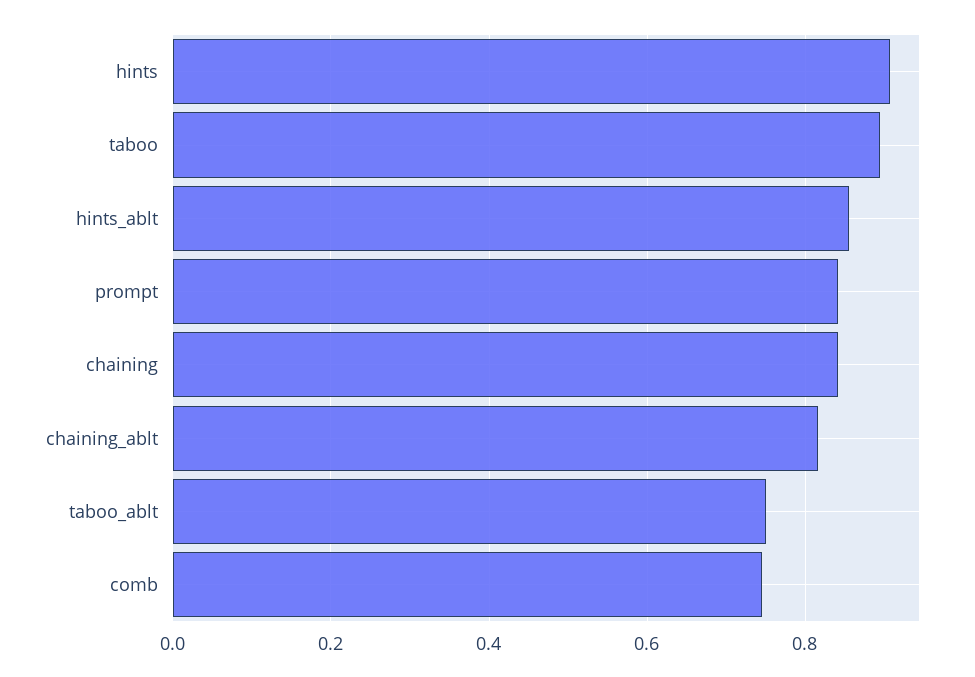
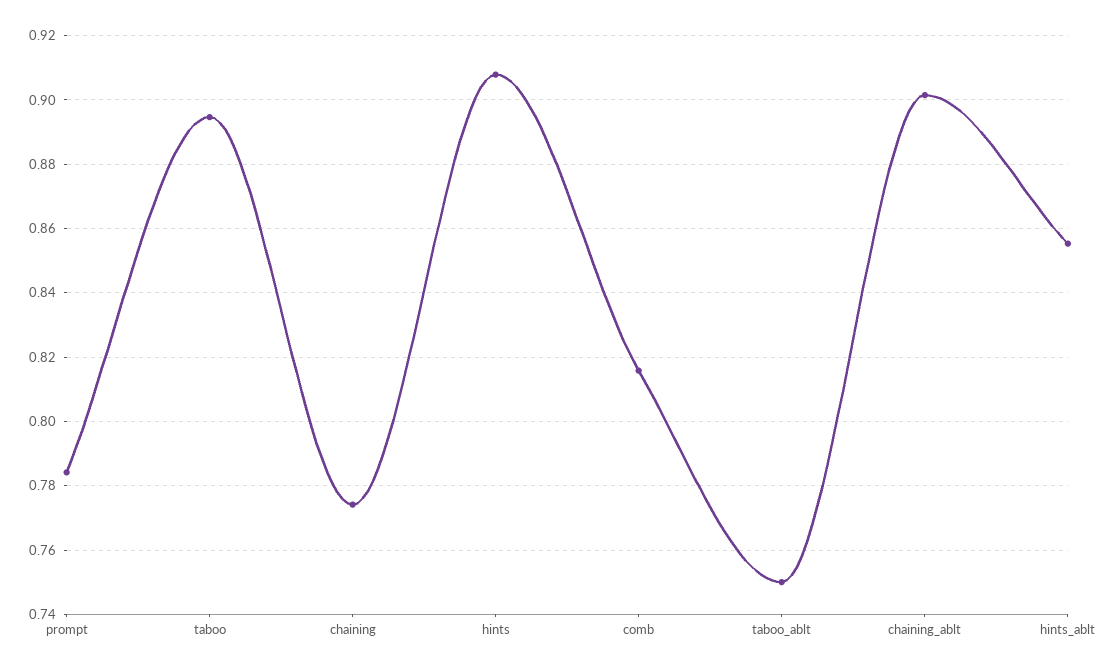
  {
    "hints": 0.908,
    "taboo": 0.894,
    "hints_ablt": 0.856,
-   "prompt": 0.84,
+   "prompt": 0.784,
-   "chaining": 0.84,
+   "chaining": 0.774,
-   "chaining_ablt": 0.82,
+   "chaining_ablt": 0.902,
    "taboo_ablt": 0.75,
-   "comb": 0.74
+   "comb": 0.816
  }

